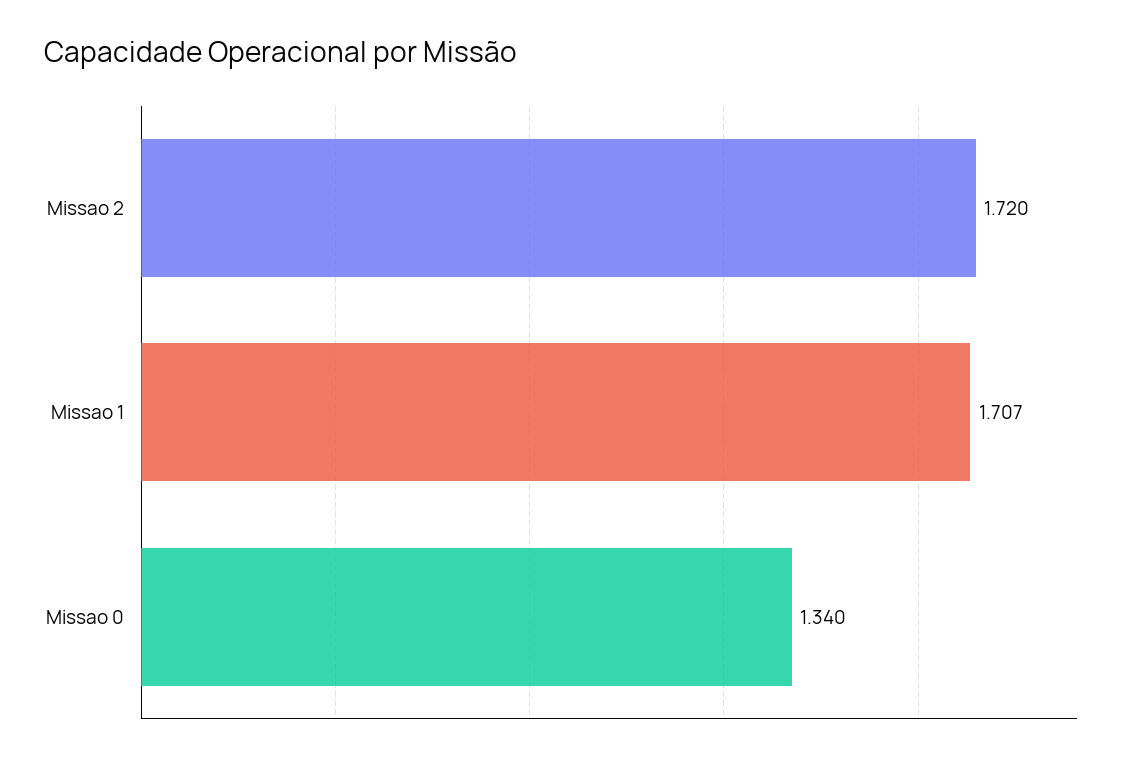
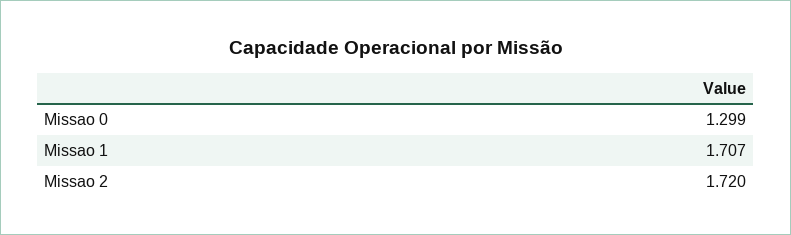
  {
    "Missao 2": 1.72,
    "Missao 1": 1.707,
-   "Missao 0": 1.34
+   "Missao 0": 1.299
  }

